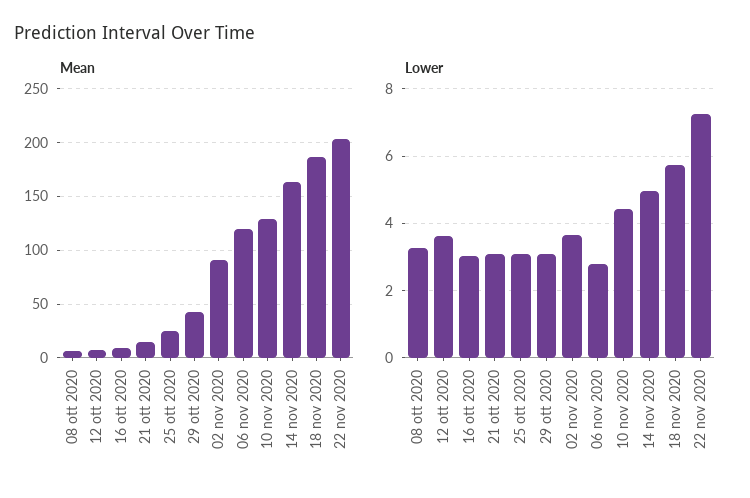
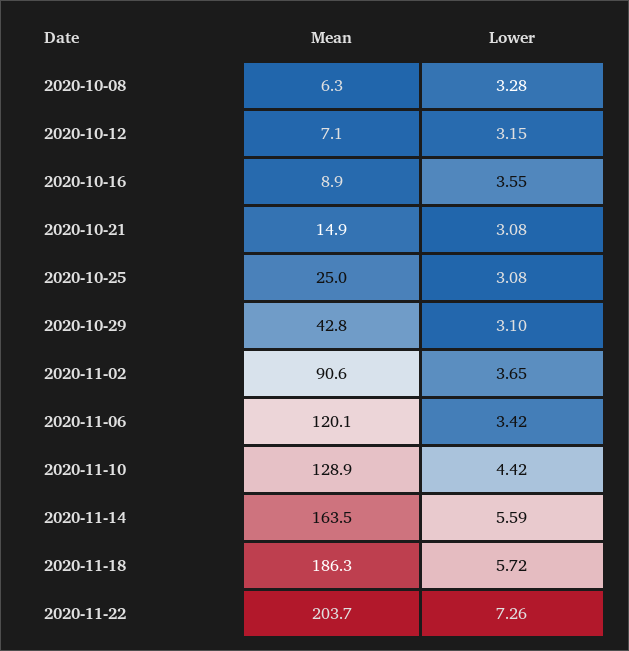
  {
    "Mean": {
      "08 ott 2020": 6.3,
      "12 ott 2020": 7.1,
      "16 ott 2020": 8.9,
      "21 ott 2020": 14.9,
      "25 ott 2020": 25,
      "29 ott 2020": 42.8,
      "02 nov 2020": 90.6,
      "06 nov 2020": 120.1,
      "10 nov 2020": 128.9,
      "14 nov 2020": 163.5,
      "18 nov 2020": 186.3,
      "22 nov 2020": 203.7
    },
    "Lower": {
      "08 ott 2020": 3.28,
-     "12 ott 2020": 3.6,
+     "12 ott 2020": 3.15,
-     "16 ott 2020": 3,
+     "16 ott 2020": 3.55,
      "21 ott 2020": 3.08,
      "25 ott 2020": 3.08,
      "29 ott 2020": 3.1,
      "02 nov 2020": 3.65,
-     "06 nov 2020": 2.8,
+     "06 nov 2020": 3.42,
      "10 nov 2020": 4.42,
-     "14 nov 2020": 5,
+     "14 nov 2020": 5.59,
      "18 nov 2020": 5.72,
      "22 nov 2020": 7.26
    }
  }

